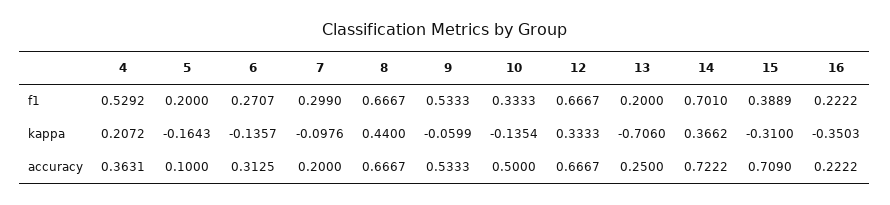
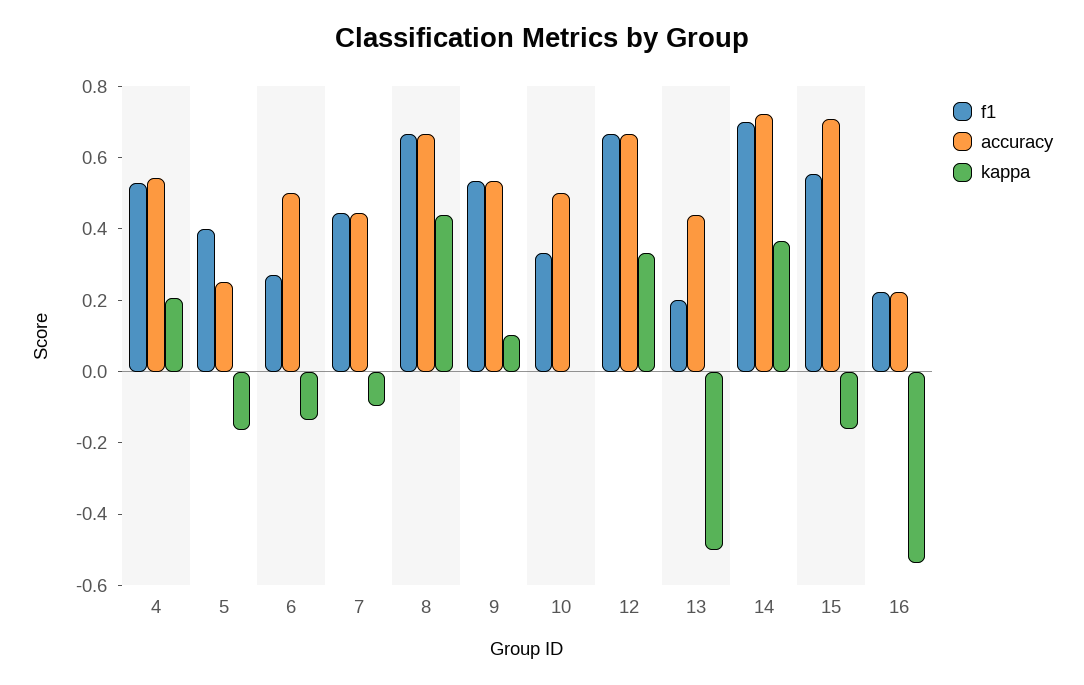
  {
    "f1": {
      "4": 0.5292,
-     "5": 0.2,
+     "5": 0.4,
      "6": 0.2707,
-     "7": 0.299,
+     "7": 0.45,
      "8": 0.6667,
      "9": 0.5333,
      "10": 0.3333,
      "12": 0.6667,
      "13": 0.2,
      "14": 0.701,
-     "15": 0.3889,
+     "15": 0.55,
      "16": 0.2222
    },
    "kappa": {
      "4": 0.2072,
      "5": -0.1643,
      "6": -0.1357,
      "7": -0.0976,
      "8": 0.44,
-     "9": -0.0599,
+     "9": 0.1,
-     "10": -0.1354,
+     "10": 0,
      "12": 0.3333,
-     "13": -0.706,
+     "13": -0.5,
      "14": 0.3662,
-     "15": -0.31,
+     "15": -0.15,
-     "16": -0.3503
+     "16": -0.55
    },
    "accuracy": {
-     "4": 0.3631,
+     "4": 0.55,
-     "5": 0.1,
+     "5": 0.25,
-     "6": 0.3125,
+     "6": 0.5,
-     "7": 0.2,
+     "7": 0.45,
      "8": 0.6667,
      "9": 0.5333,
      "10": 0.5,
      "12": 0.6667,
-     "13": 0.25,
+     "13": 0.45,
      "14": 0.7222,
      "15": 0.709,
      "16": 0.2222
    }
  }

